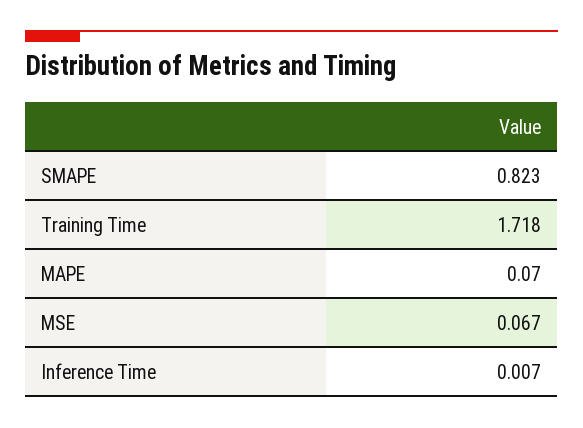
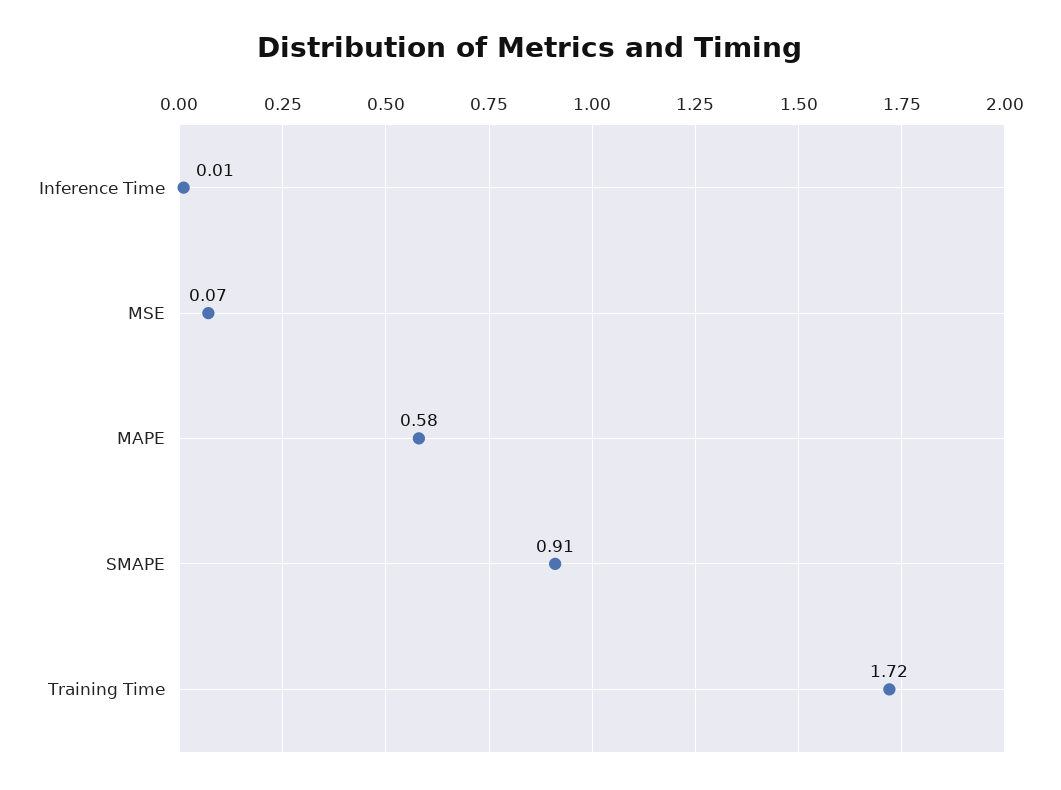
  {
-   "SMAPE": 0.823,
+   "SMAPE": 0.91,
    "Training Time": 1.718,
-   "MAPE": 0.07,
+   "MAPE": 0.58,
    "MSE": 0.067,
    "Inference Time": 0.007
  }

